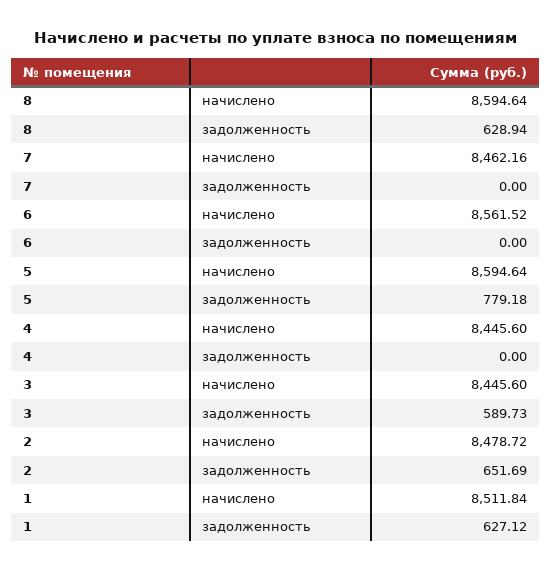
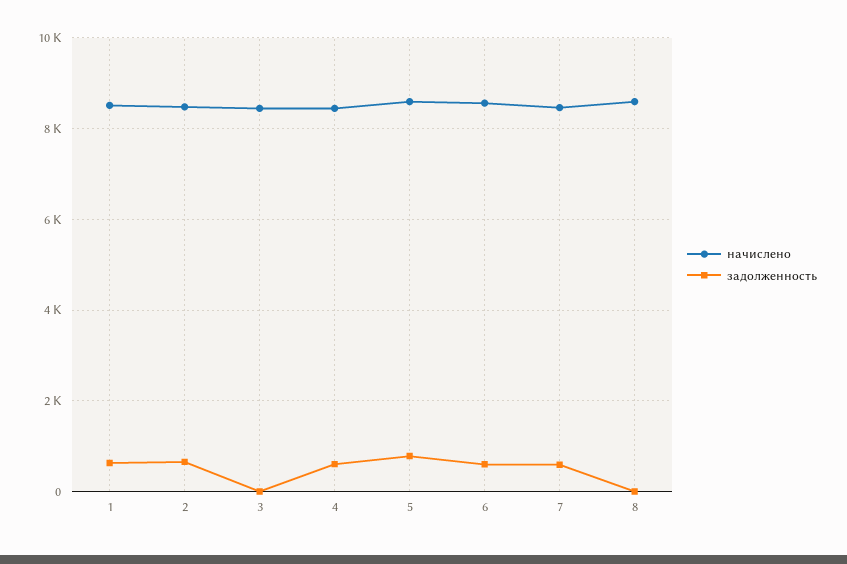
  {
    "начислено": {
      "8": 8594.64,
      "7": 8462.16,
      "6": 8561.52,
      "5": 8594.64,
      "4": 8445.6,
      "3": 8445.6,
      "2": 8478.72,
      "1": 8511.84
    },
    "задолженность": {
-     "8": 628.94,
+     "8": 0,
-     "7": 0,
+     "7": 600,
-     "6": 0,
+     "6": 600,
      "5": 779.18,
-     "4": 0,
+     "4": 600,
-     "3": 589.73,
+     "3": 0,
      "2": 651.69,
      "1": 627.12
    }
  }

